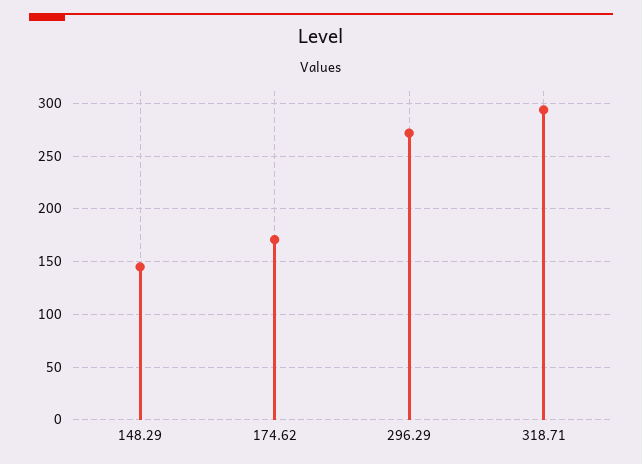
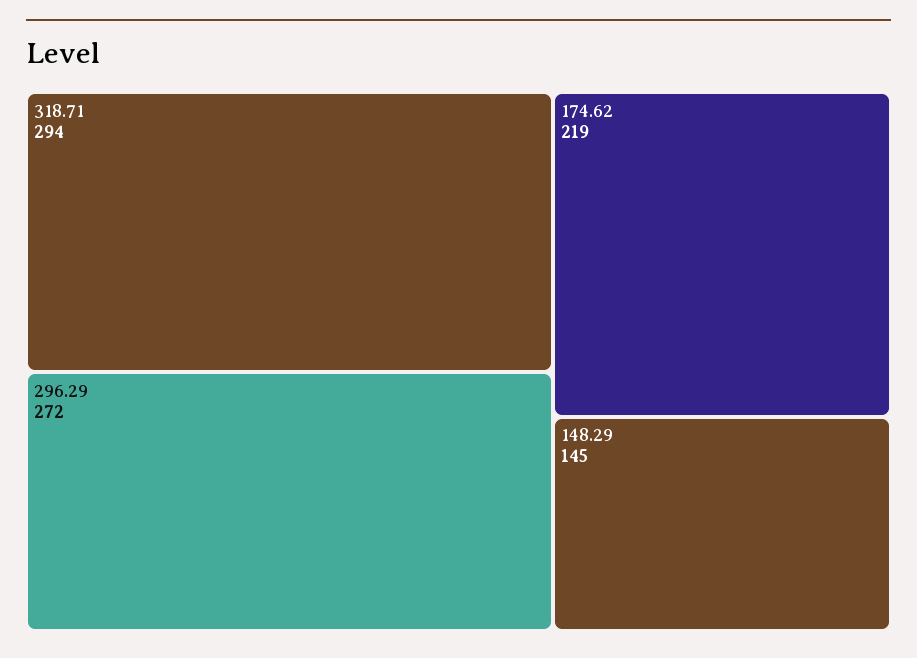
  {
    "148.29": 145,
-   "174.62": 170,
+   "174.62": 219,
    "296.29": 272,
    "318.71": 294
  }

